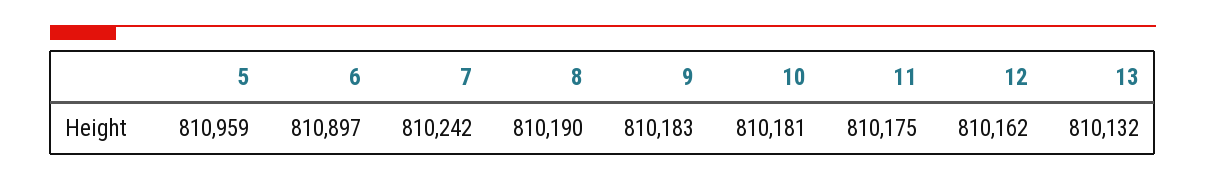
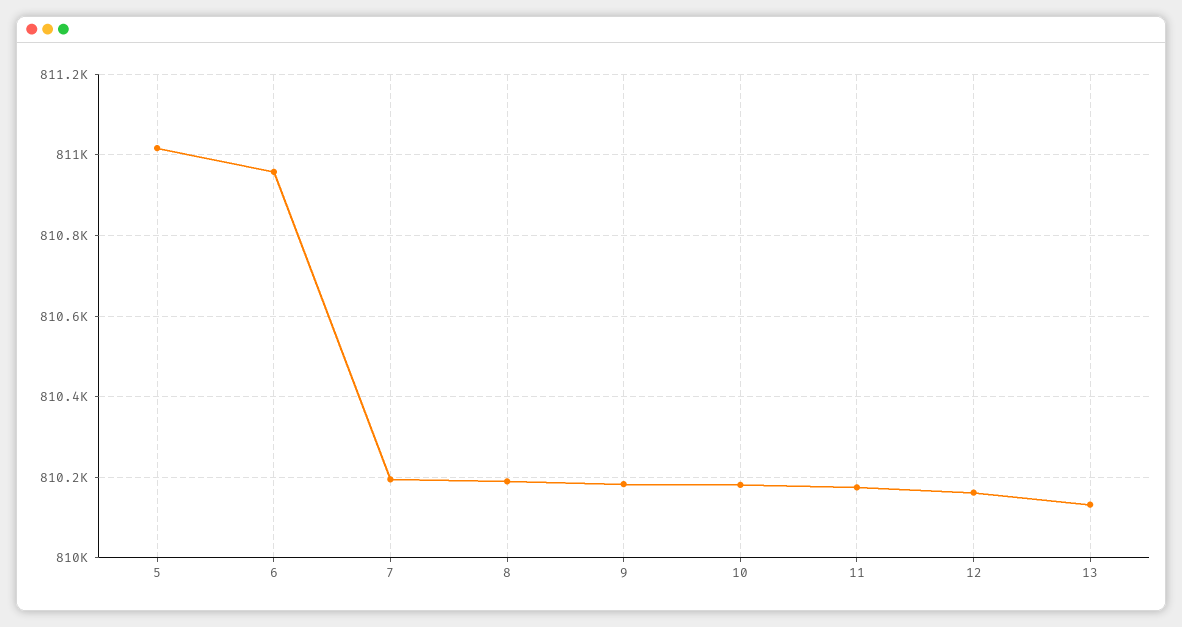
  {
-   "5": 810959,
+   "5": 811020,
-   "6": 810897,
+   "6": 810960,
-   "7": 810242,
+   "7": 810200,
    "8": 810190,
    "9": 810183,
    "10": 810181,
    "11": 810175,
    "12": 810162,
    "13": 810132
  }

